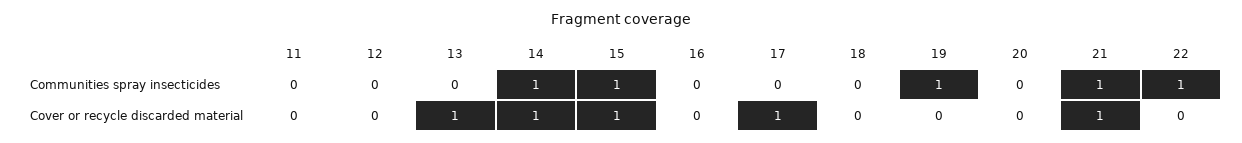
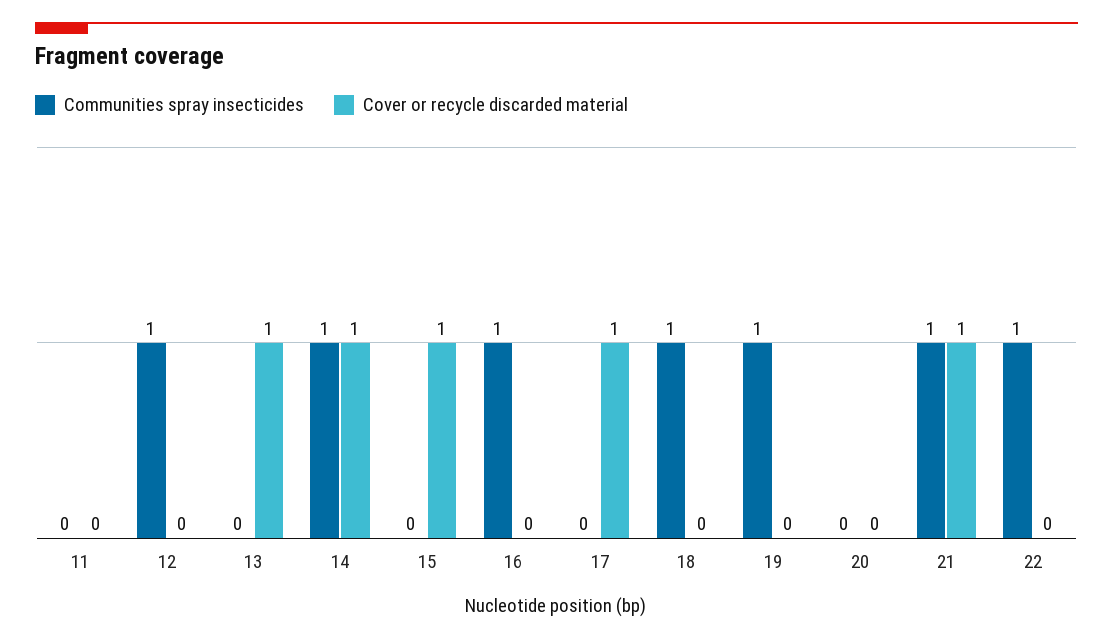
  {
    "Communities spray insecticides": {
      "11": 0,
-     "12": 0,
+     "12": 1,
      "13": 0,
      "14": 1,
-     "15": 1,
+     "15": 0,
-     "16": 0,
+     "16": 1,
      "17": 0,
-     "18": 0,
+     "18": 1,
      "19": 1,
      "20": 0,
      "21": 1,
      "22": 1
    },
    "Cover or recycle discarded material": {
      "11": 0,
      "12": 0,
      "13": 1,
      "14": 1,
      "15": 1,
      "16": 0,
      "17": 1,
      "18": 0,
      "19": 0,
      "20": 0,
      "21": 1,
      "22": 0
    }
  }

